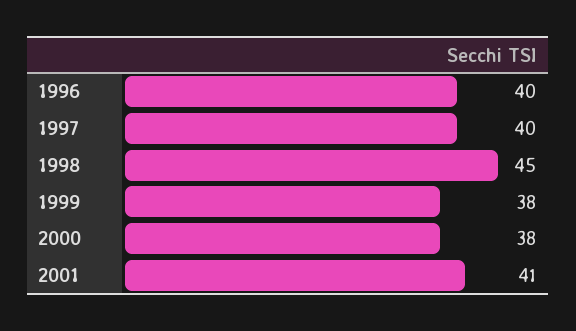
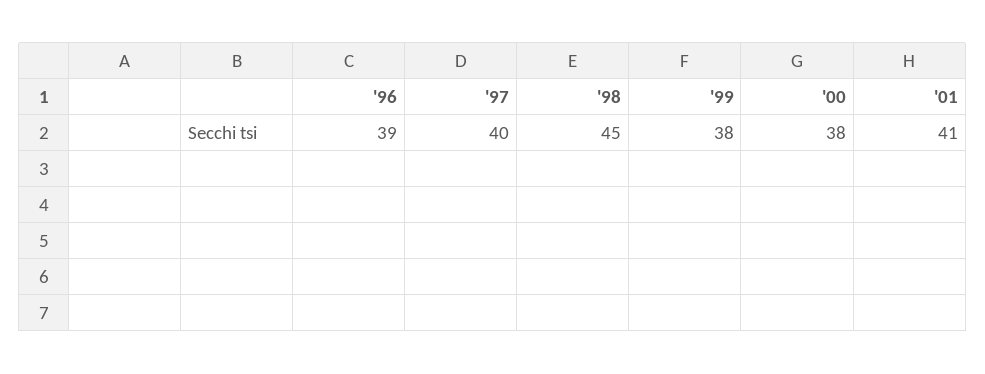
  {
-   "1996": 40,
+   "1996": 39,
    "1997": 40,
    "1998": 45,
    "1999": 38,
    "2000": 38,
    "2001": 41
  }

